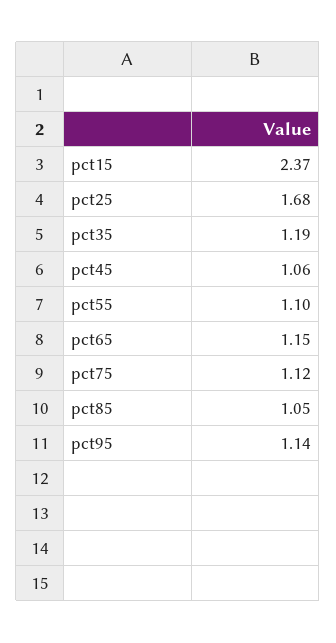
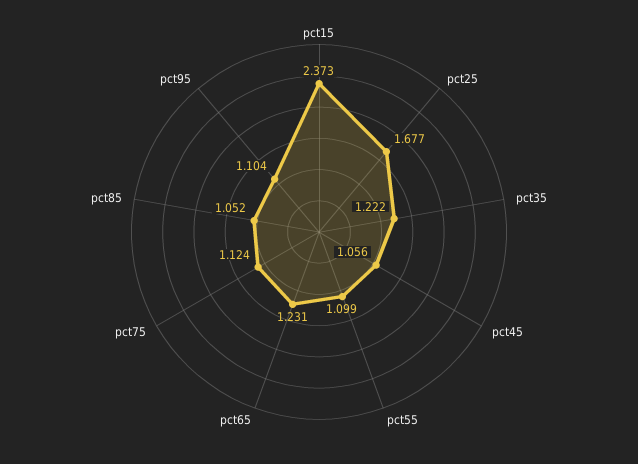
  {
    "pct15": 2.373,
    "pct25": 1.677,
-   "pct35": 1.19,
+   "pct35": 1.222,
    "pct45": 1.056,
    "pct55": 1.099,
-   "pct65": 1.15,
+   "pct65": 1.231,
    "pct75": 1.124,
    "pct85": 1.052,
-   "pct95": 1.14
+   "pct95": 1.104
  }

